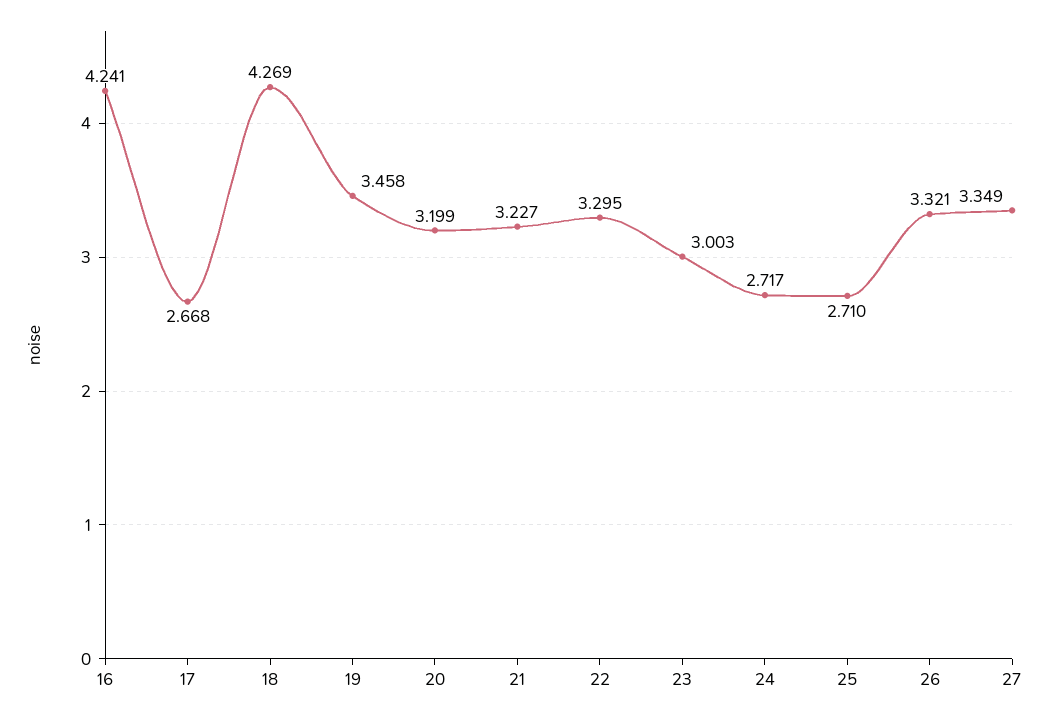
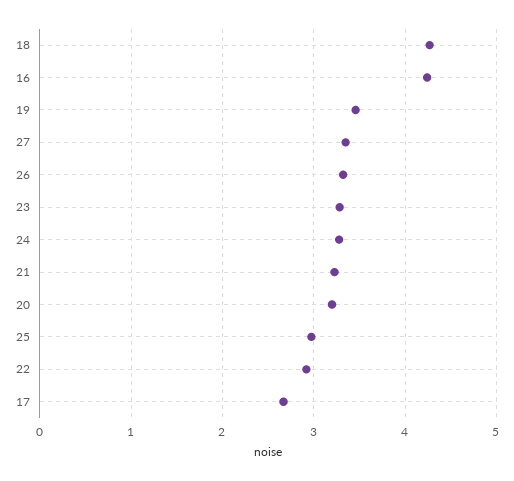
  {
    "16": 4.241,
    "17": 2.668,
    "18": 4.269,
    "19": 3.458,
    "20": 3.199,
    "21": 3.227,
-   "22": 3.295,
+   "22": 2.9,
-   "23": 3.003,
+   "23": 3.3,
-   "24": 2.717,
+   "24": 3.3,
-   "25": 2.71,
+   "25": 3,
    "26": 3.321,
    "27": 3.349
  }

